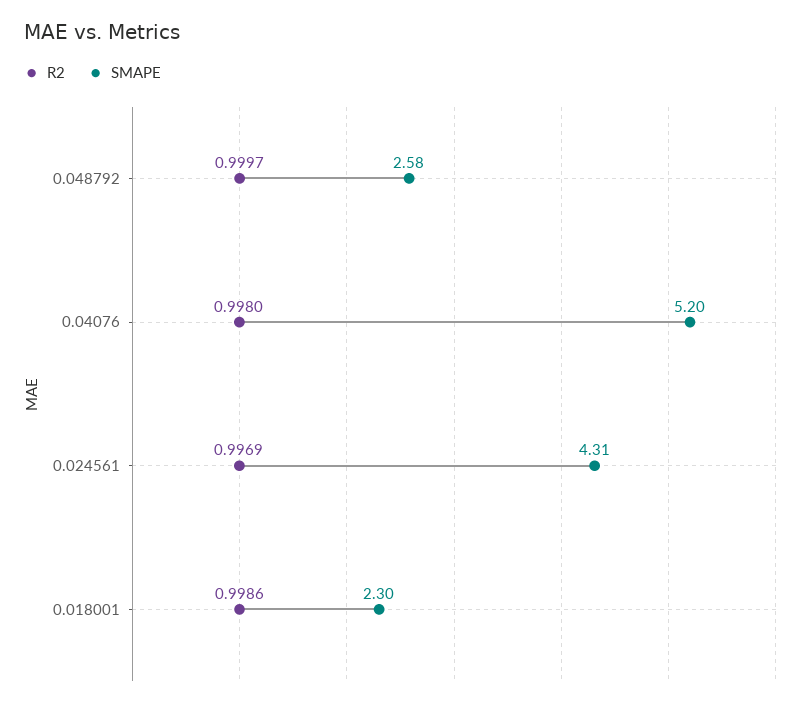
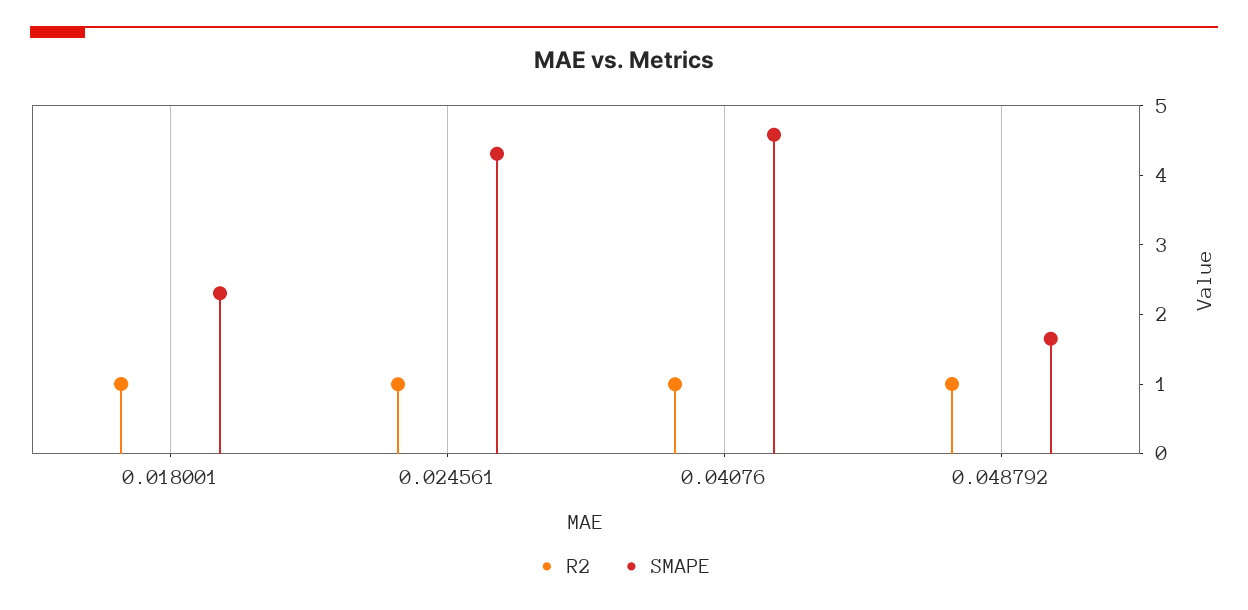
  {
    "R2": {
      "0.048792": 0.9997,
      "0.04076": 0.998,
      "0.024561": 0.9969,
      "0.018001": 0.9986
    },
    "SMAPE": {
-     "0.048792": 2.58,
+     "0.048792": 1.6,
-     "0.04076": 5.2,
+     "0.04076": 4.6,
      "0.024561": 4.31,
      "0.018001": 2.3
    }
  }

